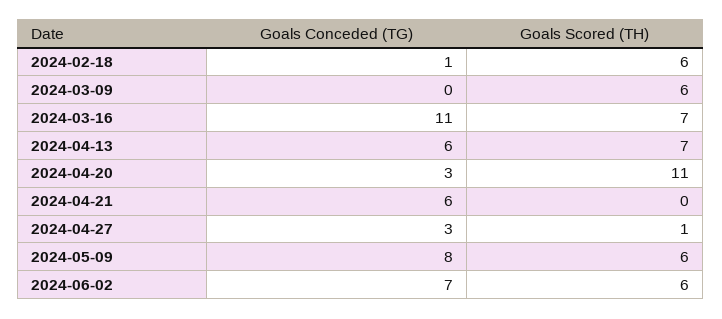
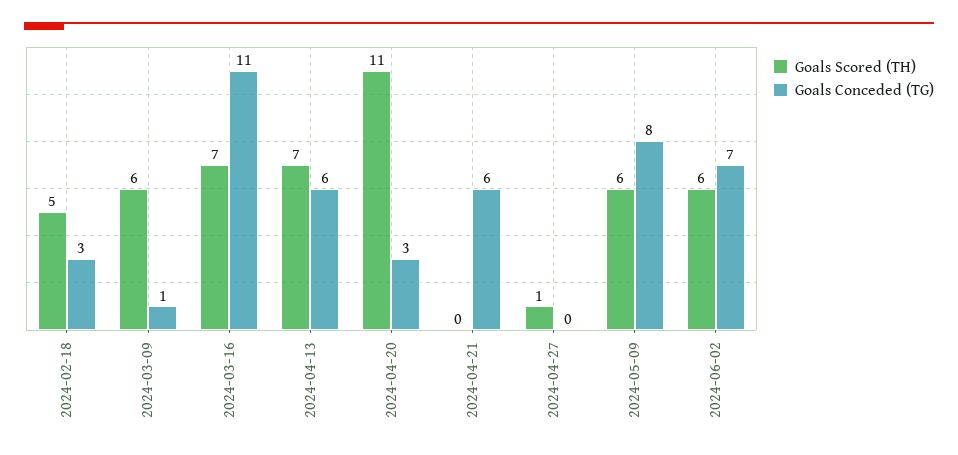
  {
    "Goals Conceded (TG)": {
-     "2024-02-18": 1,
+     "2024-02-18": 3,
-     "2024-03-09": 0,
+     "2024-03-09": 1,
      "2024-03-16": 11,
      "2024-04-13": 6,
      "2024-04-20": 3,
      "2024-04-21": 6,
-     "2024-04-27": 3,
+     "2024-04-27": 0,
      "2024-05-09": 8,
      "2024-06-02": 7
    },
    "Goals Scored (TH)": {
-     "2024-02-18": 6,
+     "2024-02-18": 5,
      "2024-03-09": 6,
      "2024-03-16": 7,
      "2024-04-13": 7,
      "2024-04-20": 11,
      "2024-04-21": 0,
      "2024-04-27": 1,
      "2024-05-09": 6,
      "2024-06-02": 6
    }
  }

